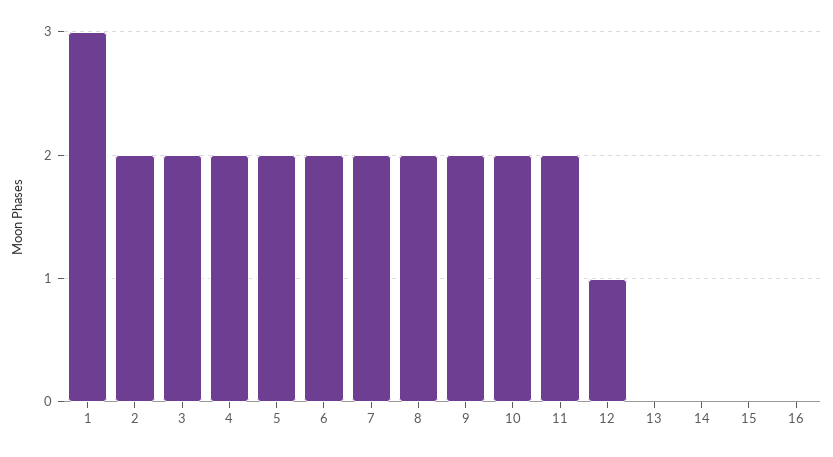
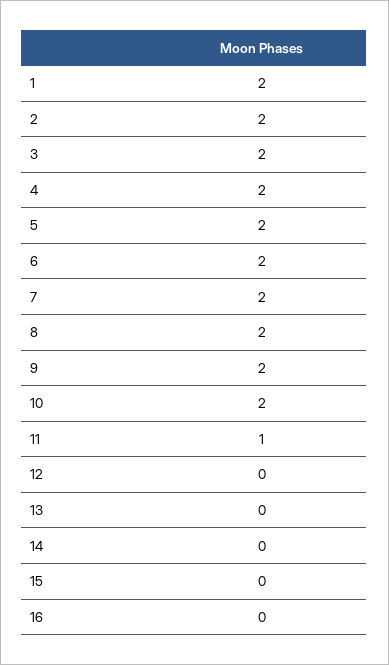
  {
-   "1": 3,
+   "1": 2,
    "2": 2,
    "3": 2,
    "4": 2,
    "5": 2,
    "6": 2,
    "7": 2,
    "8": 2,
    "9": 2,
    "10": 2,
-   "11": 2,
+   "11": 1,
-   "12": 1,
+   "12": 0,
    "13": 0,
    "14": 0,
    "15": 0,
    "16": 0
  }

